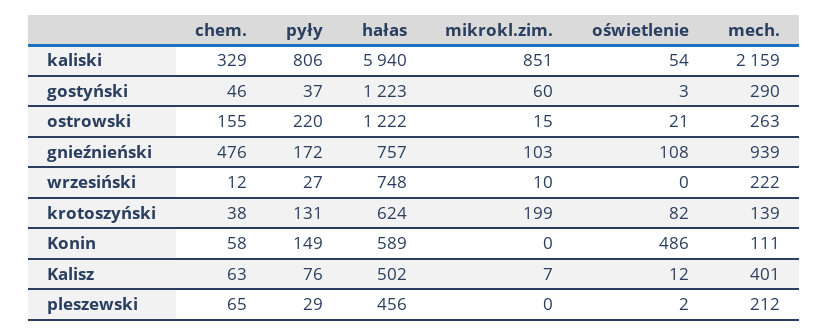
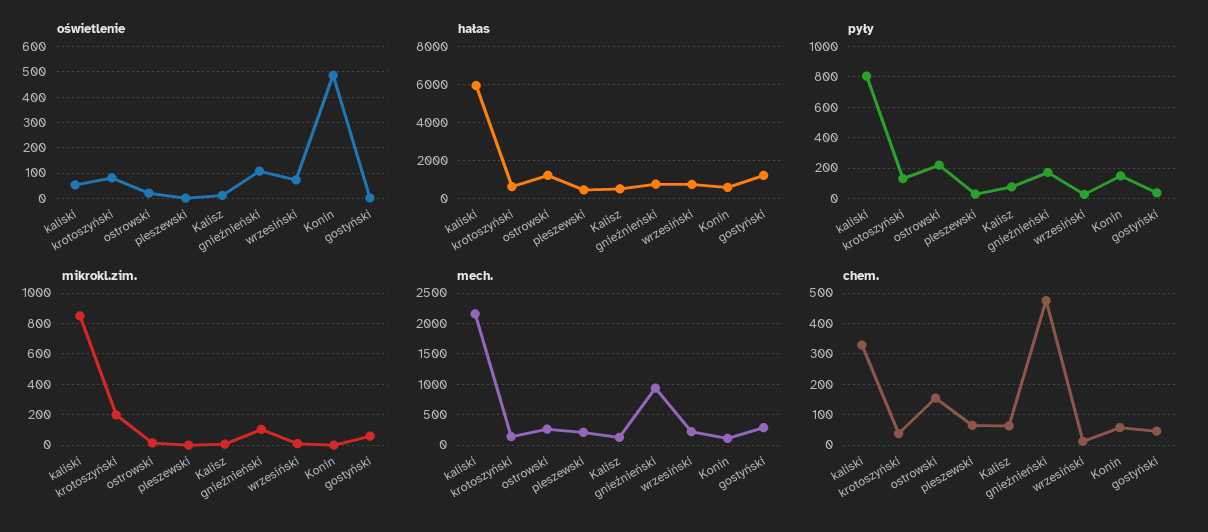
  {
    "chem.": {
      "kaliski": 329,
      "gostyński": 46,
      "ostrowski": 155,
      "gnieźnieński": 476,
      "wrzesiński": 12,
      "krotoszyński": 38,
      "Konin": 58,
      "Kalisz": 63,
      "pleszewski": 65
    },
    "pyły": {
      "kaliski": 806,
      "gostyński": 37,
      "ostrowski": 220,
      "gnieźnieński": 172,
      "wrzesiński": 27,
      "krotoszyński": 131,
      "Konin": 149,
      "Kalisz": 76,
      "pleszewski": 29
    },
    "hałas": {
      "kaliski": 5940,
      "gostyński": 1223,
      "ostrowski": 1222,
      "gnieźnieński": 757,
      "wrzesiński": 748,
      "krotoszyński": 624,
      "Konin": 589,
      "Kalisz": 502,
      "pleszewski": 456
    },
    "mikrokl.zim.": {
      "kaliski": 851,
      "gostyński": 60,
      "ostrowski": 15,
      "gnieźnieński": 103,
      "wrzesiński": 10,
      "krotoszyński": 199,
      "Konin": 0,
      "Kalisz": 7,
      "pleszewski": 0
    },
    "oświetlenie": {
      "kaliski": 54,
      "gostyński": 3,
      "ostrowski": 21,
      "gnieźnieński": 108,
-     "wrzesiński": 0,
+     "wrzesiński": 75,
      "krotoszyński": 82,
      "Konin": 486,
      "Kalisz": 12,
      "pleszewski": 2
    },
    "mech.": {
      "kaliski": 2159,
      "gostyński": 290,
      "ostrowski": 263,
      "gnieźnieński": 939,
      "wrzesiński": 222,
      "krotoszyński": 139,
      "Konin": 111,
-     "Kalisz": 401,
+     "Kalisz": 100,
      "pleszewski": 212
    }
  }

